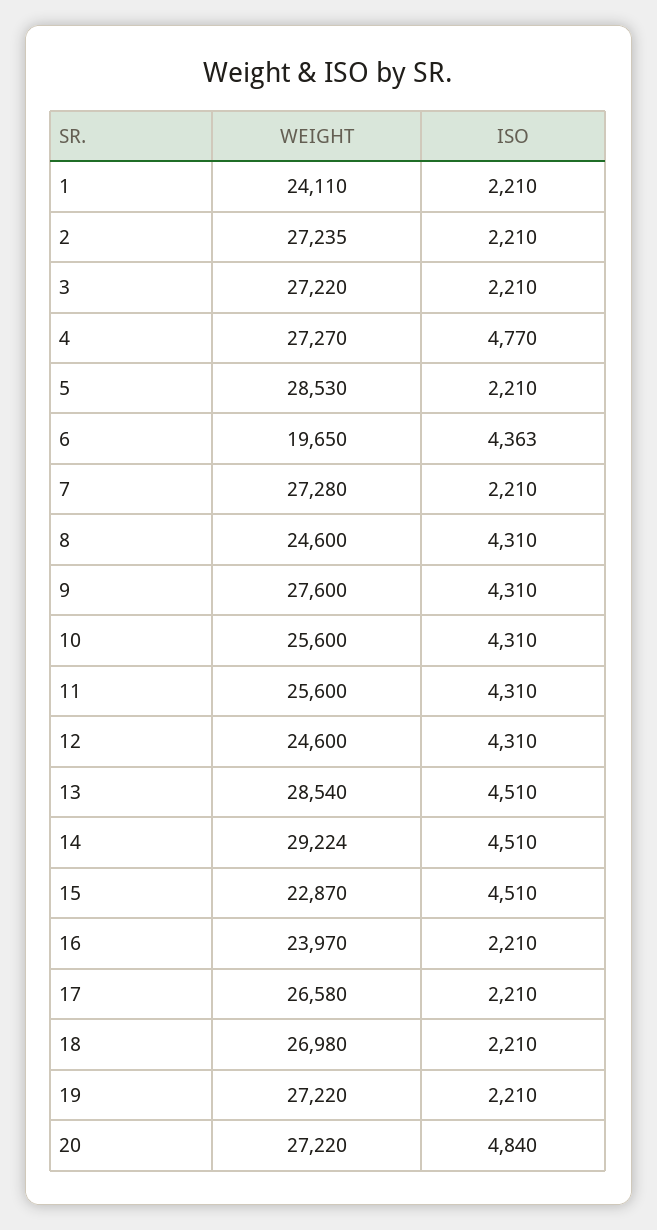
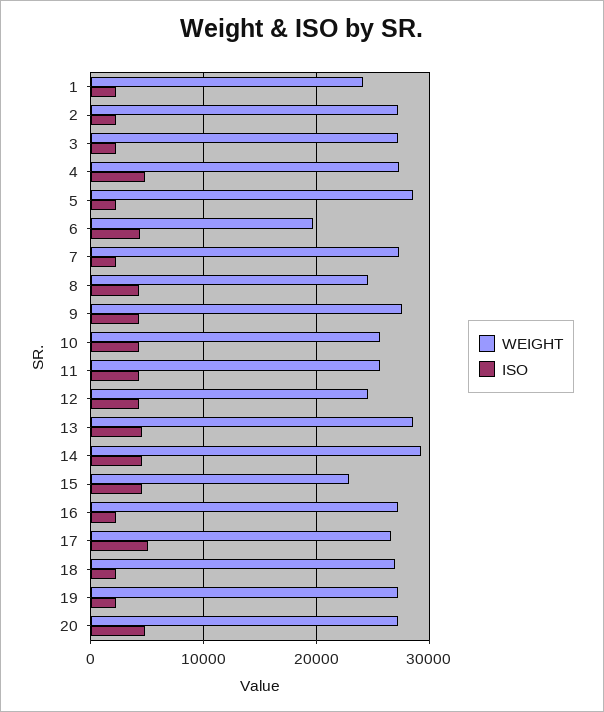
  {
    "WEIGHT": {
      "1": 24110,
      "2": 27235,
      "3": 27220,
      "4": 27270,
      "5": 28530,
      "6": 19650,
      "7": 27280,
      "8": 24600,
      "9": 27600,
      "10": 25600,
      "11": 25600,
      "12": 24600,
      "13": 28540,
      "14": 29224,
      "15": 22870,
-     "16": 23970,
+     "16": 27000,
      "17": 26580,
      "18": 26980,
      "19": 27220,
      "20": 27220
    },
    "ISO": {
      "1": 2210,
      "2": 2210,
      "3": 2210,
      "4": 4770,
      "5": 2210,
      "6": 4363,
      "7": 2210,
      "8": 4310,
      "9": 4310,
      "10": 4310,
      "11": 4310,
      "12": 4310,
      "13": 4510,
      "14": 4510,
      "15": 4510,
      "16": 2210,
-     "17": 2210,
+     "17": 5000,
      "18": 2210,
      "19": 2210,
      "20": 4840
    }
  }

